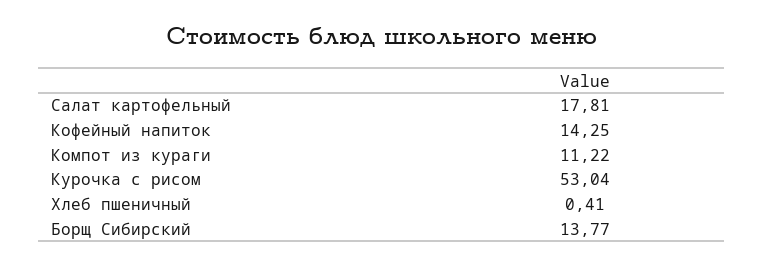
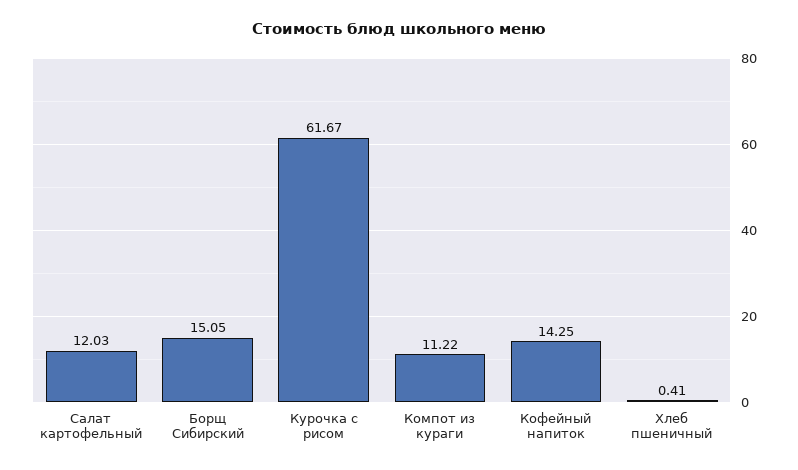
  {
-   "Салат картофельный": 17.81,
+   "Салат картофельный": 12.03,
    "Кофейный напиток": 14.25,
    "Компот из кураги": 11.22,
-   "Курочка с рисом": 53.04,
+   "Курочка с рисом": 61.67,
    "Хлеб пшеничный": 0.41,
-   "Борщ Сибирский": 13.77
+   "Борщ Сибирский": 15.05
  }

